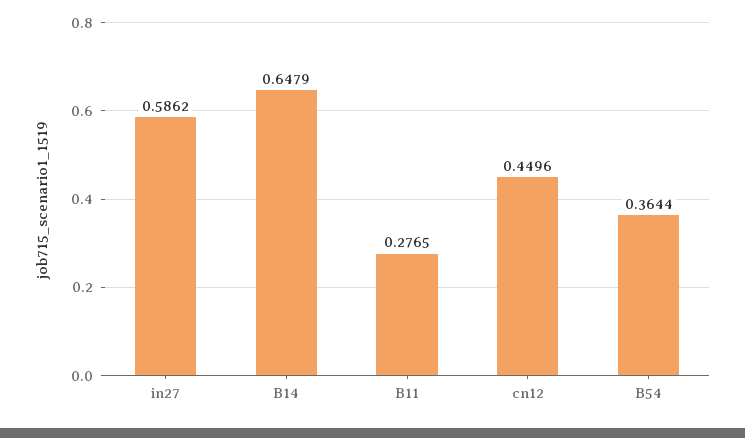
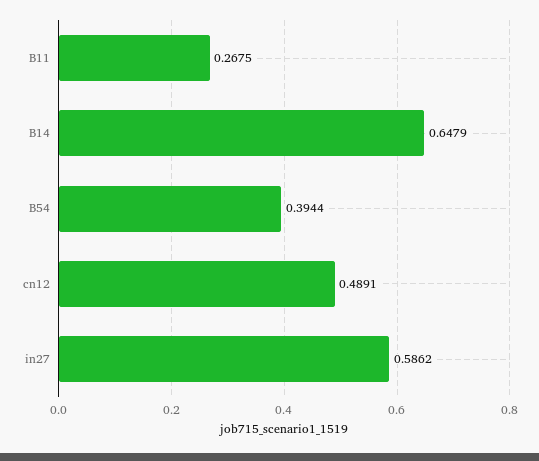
  {
    "in27": 0.5862,
    "B14": 0.6479,
-   "B11": 0.2765,
+   "B11": 0.2675,
-   "cn12": 0.4496,
+   "cn12": 0.4891,
-   "B54": 0.3644
+   "B54": 0.3944
  }

